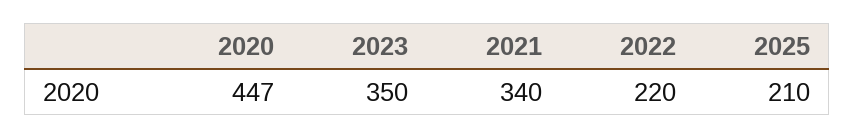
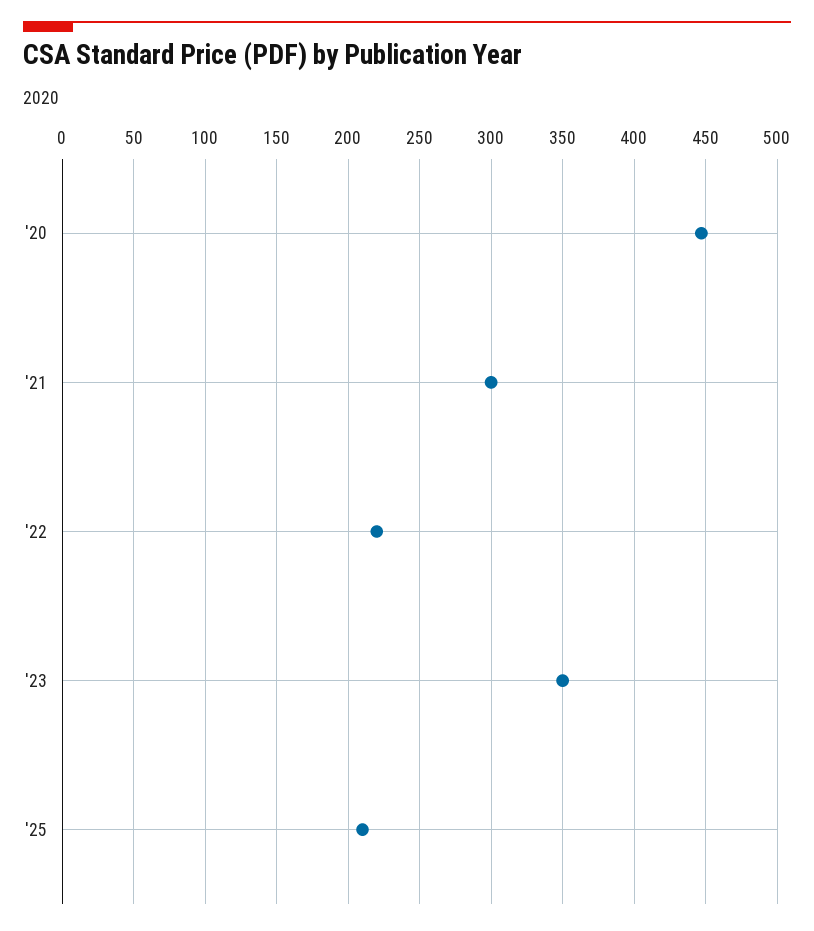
  {
    "2020": 447,
    "2023": 350,
-   "2021": 340,
+   "2021": 300,
    "2022": 220,
    "2025": 210
  }

